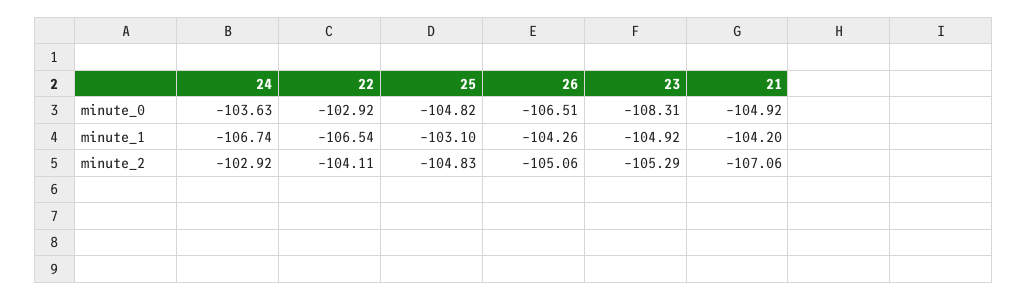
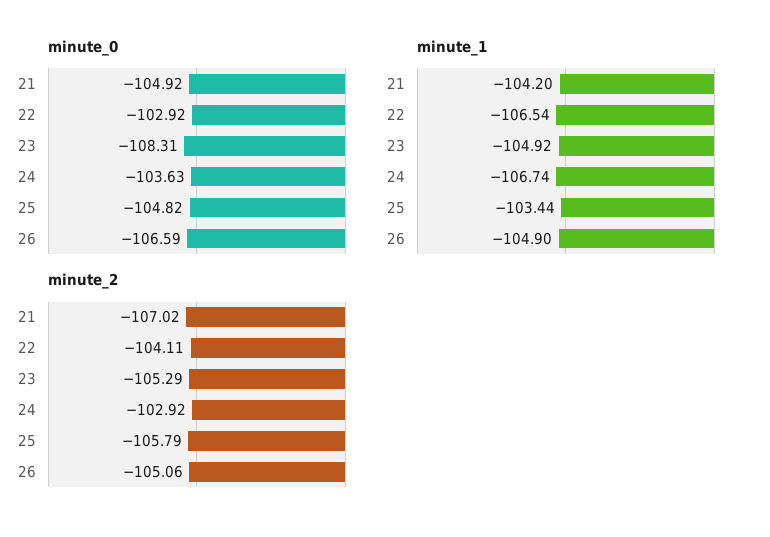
  {
    "minute_0": {
      "24": -103.63,
      "22": -102.92,
      "25": -104.82,
-     "26": -106.51,
+     "26": -106.59,
      "23": -108.31,
      "21": -104.92
    },
    "minute_1": {
      "24": -106.74,
      "22": -106.54,
-     "25": -103.1,
+     "25": -103.44,
-     "26": -104.26,
+     "26": -104.9,
      "23": -104.92,
      "21": -104.2
    },
    "minute_2": {
      "24": -102.92,
      "22": -104.11,
-     "25": -104.83,
+     "25": -105.79,
      "26": -105.06,
      "23": -105.29,
-     "21": -107.06
+     "21": -107.02
    }
  }

